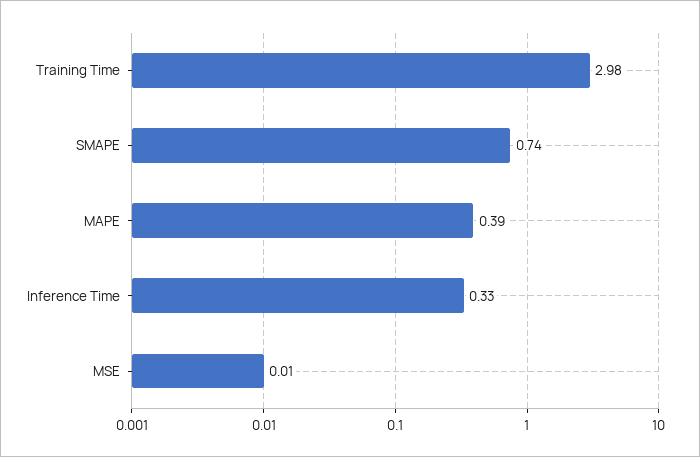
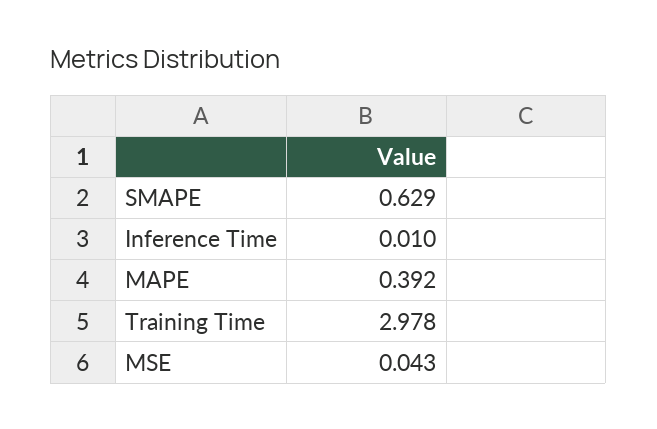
  {
    "Training Time": 2.978,
-   "SMAPE": 0.74,
+   "SMAPE": 0.629,
    "MAPE": 0.392,
-   "Inference Time": 0.33,
+   "Inference Time": 0.01,
-   "MSE": 0.01
+   "MSE": 0.043
  }

